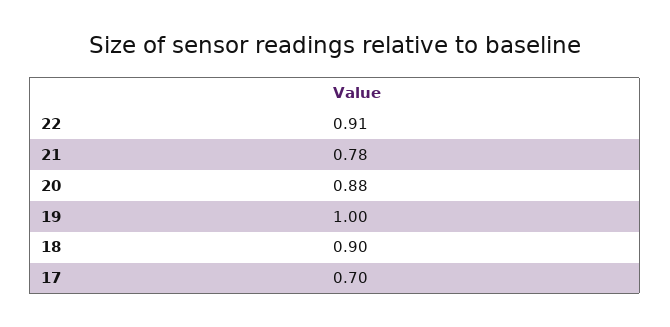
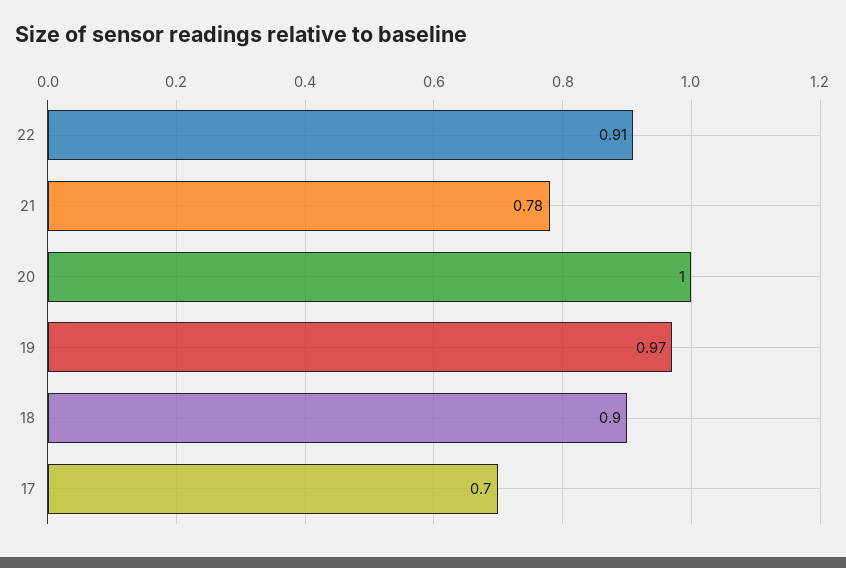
  {
    "22": 0.91,
    "21": 0.78,
-   "20": 0.88,
+   "20": 1,
-   "19": 1,
+   "19": 0.97,
    "18": 0.9,
    "17": 0.7
  }

